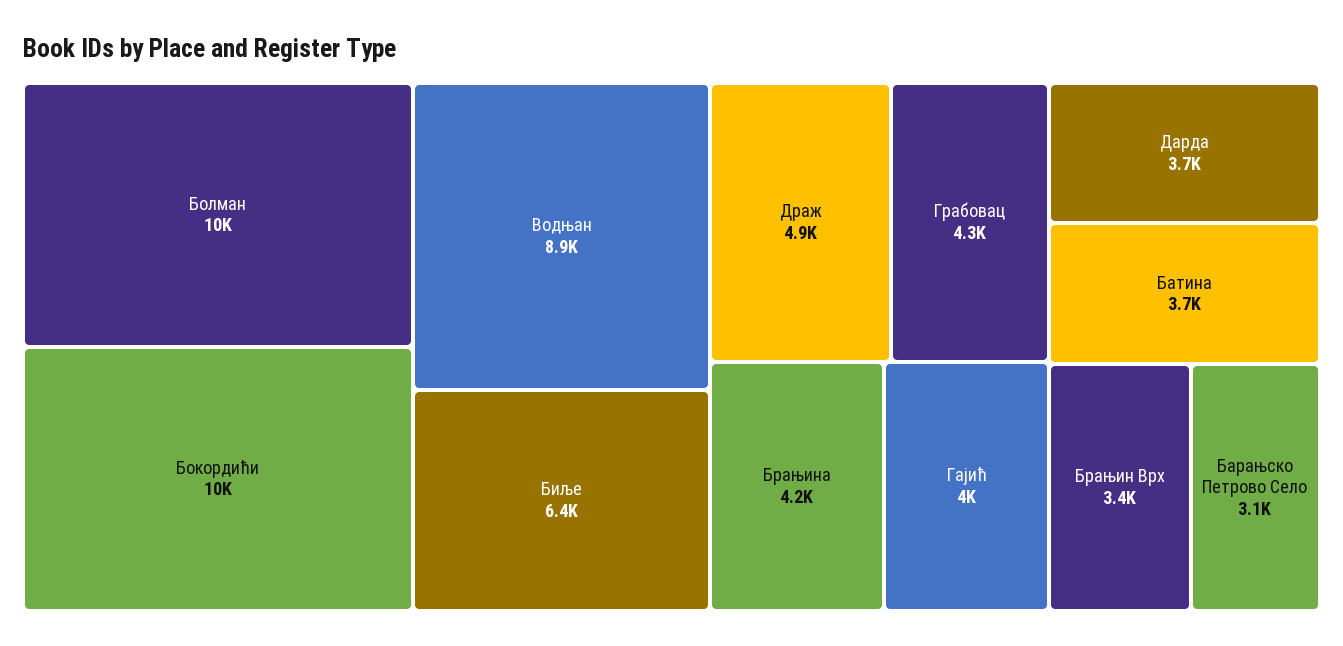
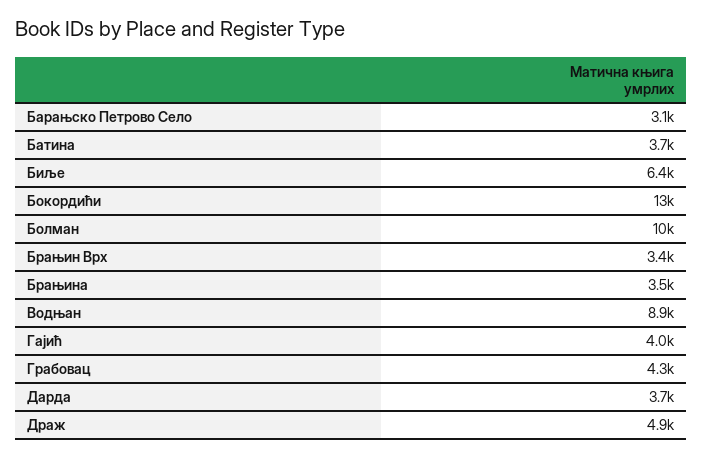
  {
    "Болман": 10000,
-   "Бокордићи": 10000,
+   "Бокордићи": 13000,
    "Водњан": 8900,
    "Биље": 6400,
    "Драж": 4900,
    "Грабовац": 4300,
-   "Брањина": 4200,
+   "Брањина": 3500,
    "Гајић": 4000,
    "Дарда": 3700,
    "Батина": 3700,
    "Брањин Врх": 3400,
    "Барањско Петрово Село": 3100
  }

